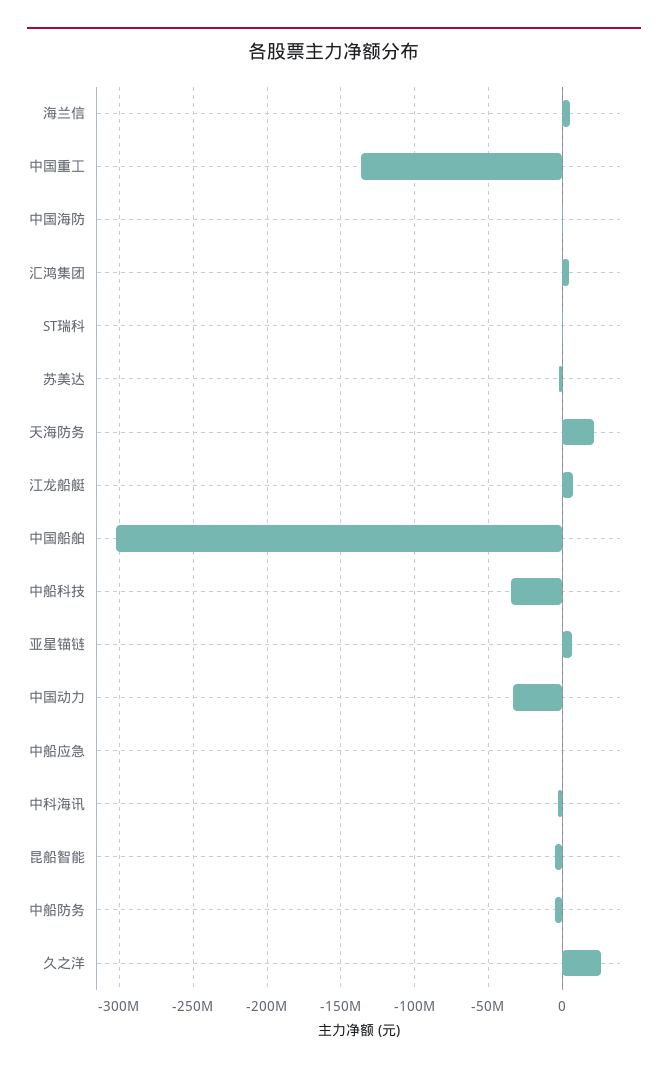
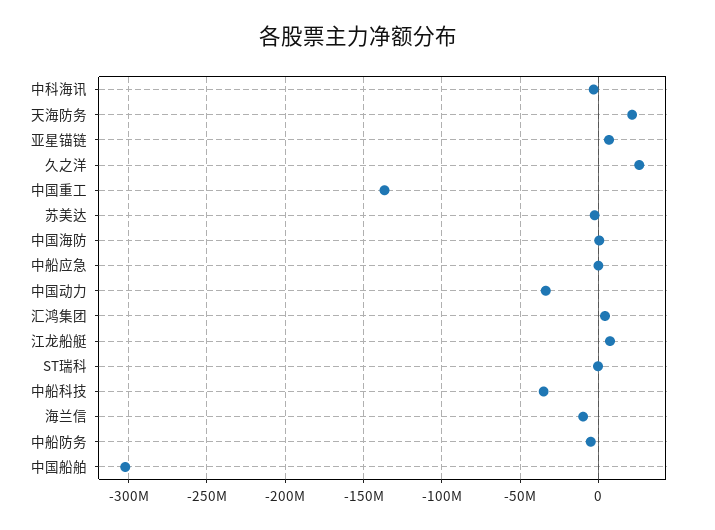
  {
-   "海兰信": 5000000,
+   "海兰信": -10000000,
    "中国重工": -135000000,
    "中国海防": 0,
    "汇鸿集团": 5000000,
    "ST瑞科": 0,
    "苏美达": 0,
    "天海防务": 20000000,
    "江龙船艇": 5000000,
    "中国船舶": -300000000,
    "中船科技": -35000000,
    "亚星锚链": 5000000,
    "中国动力": -35000000,
    "中船应急": 0,
    "中科海讯": -5000000,
-   "昆船智能": -5000000,
    "中船防务": -5000000,
    "久之洋": 25000000
  }

